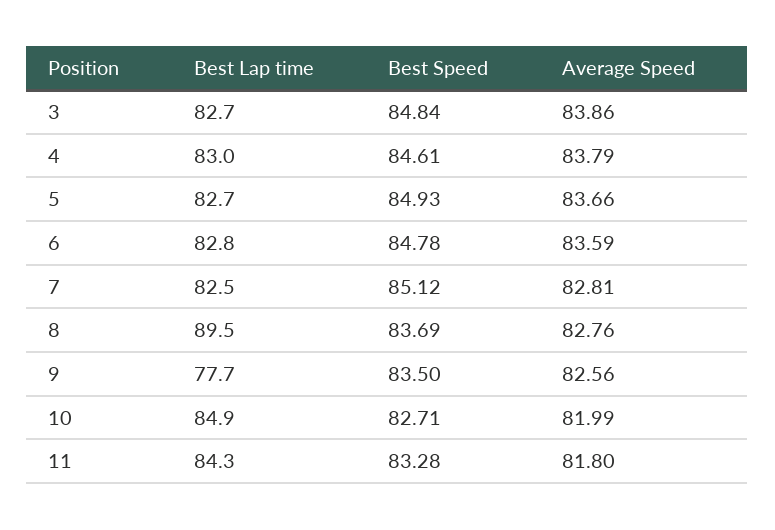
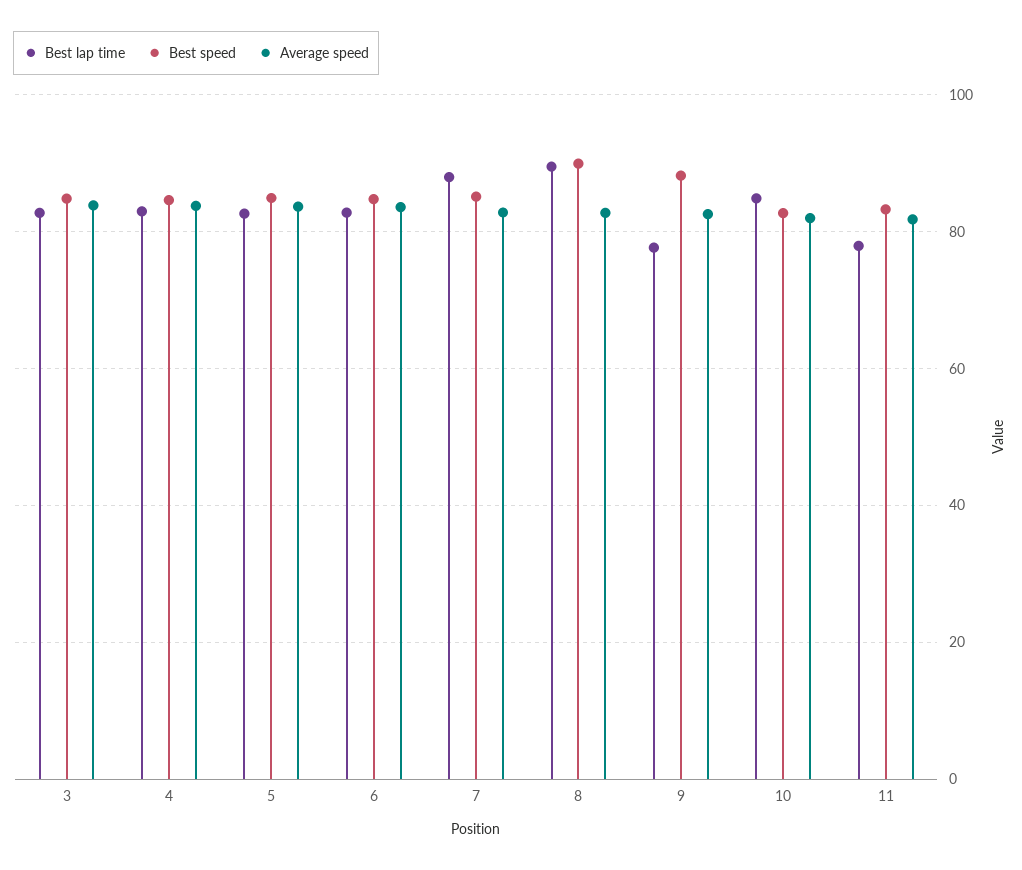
  {
    "Best Lap time": {
      "3": 82.7,
      "4": 83,
      "5": 82.7,
      "6": 82.8,
-     "7": 82.5,
+     "7": 88,
      "8": 89.5,
      "9": 77.7,
      "10": 84.9,
-     "11": 84.3
+     "11": 78
    },
    "Best Speed": {
      "3": 84.84,
      "4": 84.61,
      "5": 84.93,
      "6": 84.78,
      "7": 85.12,
-     "8": 83.69,
+     "8": 90,
-     "9": 83.5,
+     "9": 88,
      "10": 82.71,
      "11": 83.28
    },
    "Average Speed": {
      "3": 83.86,
      "4": 83.79,
      "5": 83.66,
      "6": 83.59,
      "7": 82.81,
      "8": 82.76,
      "9": 82.56,
      "10": 81.99,
      "11": 81.8
    }
  }

